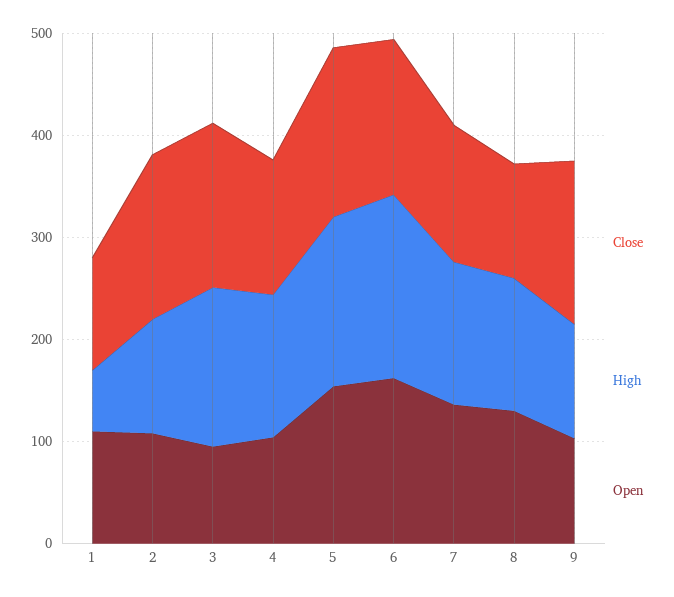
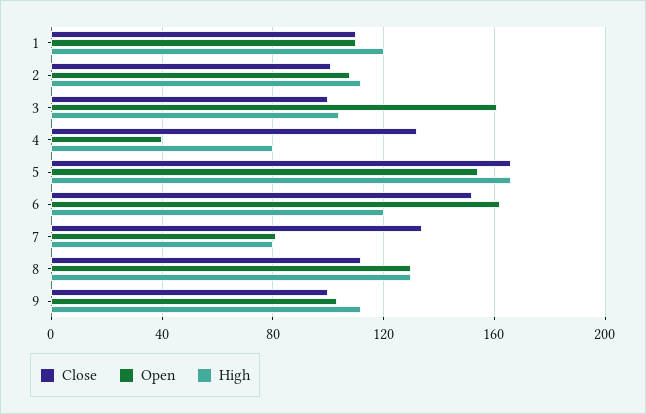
  {
    "Close": {
      "1": 110,
-     "2": 160,
+     "2": 100,
-     "3": 160,
+     "3": 100,
      "4": 130,
      "5": 165,
      "6": 150,
      "7": 135,
      "8": 110,
-     "9": 160
+     "9": 100
    },
    "High": {
-     "1": 60,
+     "1": 120,
      "2": 110,
-     "3": 160,
+     "3": 105,
-     "4": 140,
+     "4": 80,
      "5": 165,
-     "6": 180,
+     "6": 120,
-     "7": 140,
+     "7": 80,
      "8": 130,
      "9": 110
    },
    "Open": {
      "1": 110,
      "2": 110,
-     "3": 100,
+     "3": 160,
-     "4": 100,
+     "4": 40,
      "5": 155,
      "6": 160,
-     "7": 140,
+     "7": 80,
      "8": 130,
      "9": 105
    }
  }

